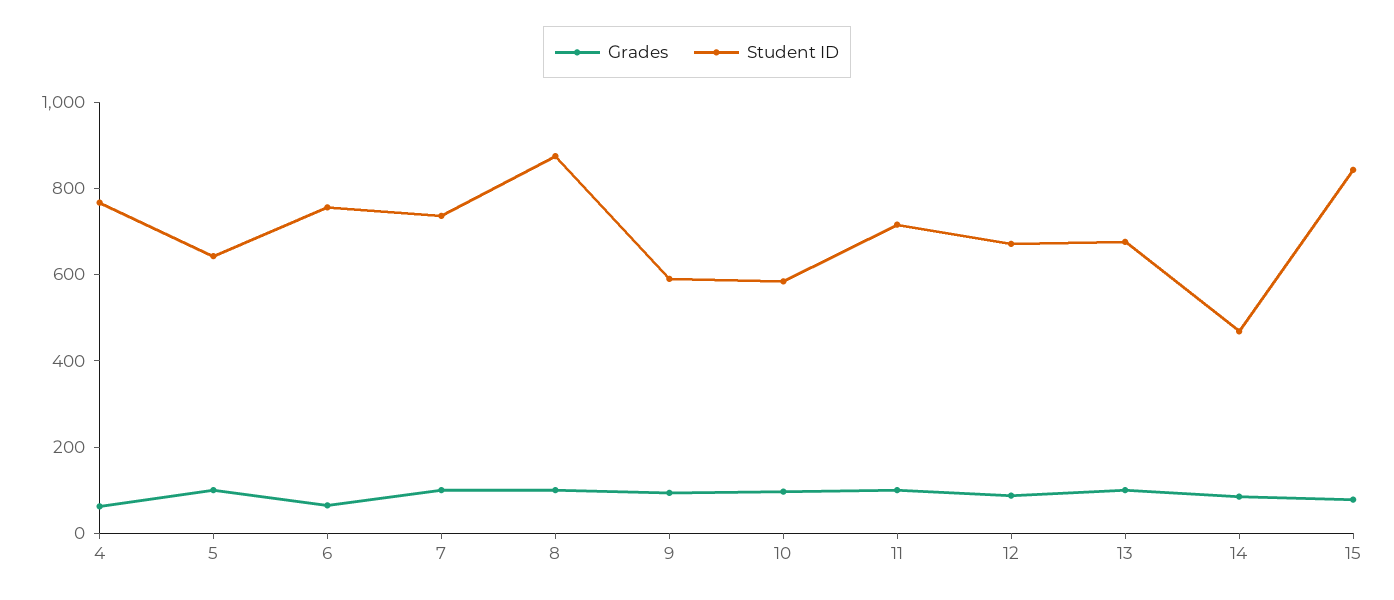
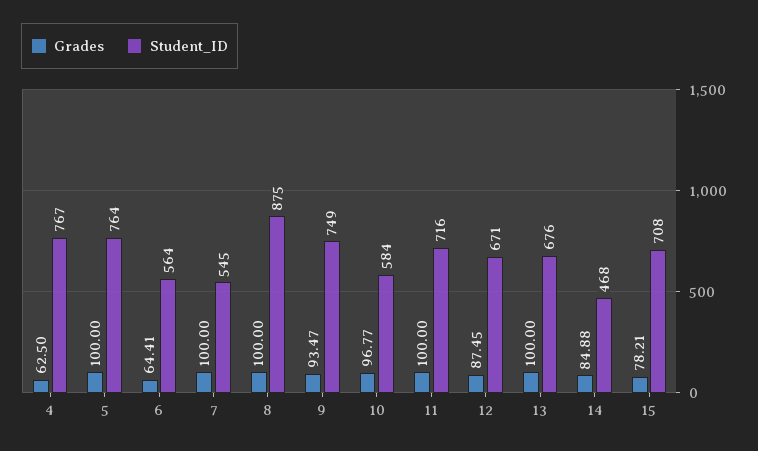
  {
    "Grades": {
      "4": 62.5,
      "5": 100,
      "6": 64.41,
      "7": 100,
      "8": 100,
      "9": 93.47,
      "10": 96.77,
      "11": 100,
      "12": 87.45,
      "13": 100,
      "14": 84.88,
      "15": 78.21
    },
    "Student ID": {
      "4": 767,
-     "5": 650,
+     "5": 764,
-     "6": 750,
+     "6": 564,
-     "7": 750,
+     "7": 545,
      "8": 875,
-     "9": 600,
+     "9": 749,
      "10": 584,
      "11": 716,
      "12": 671,
      "13": 676,
      "14": 468,
-     "15": 850
+     "15": 708
    }
  }

